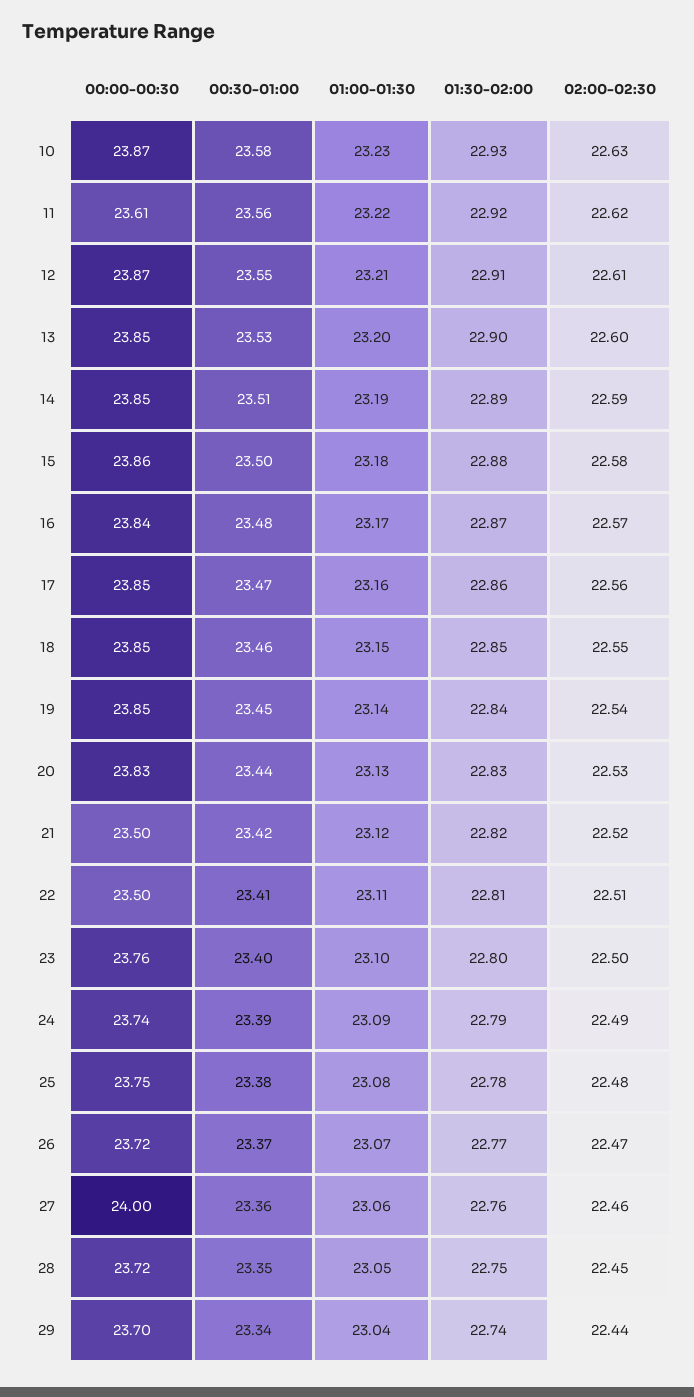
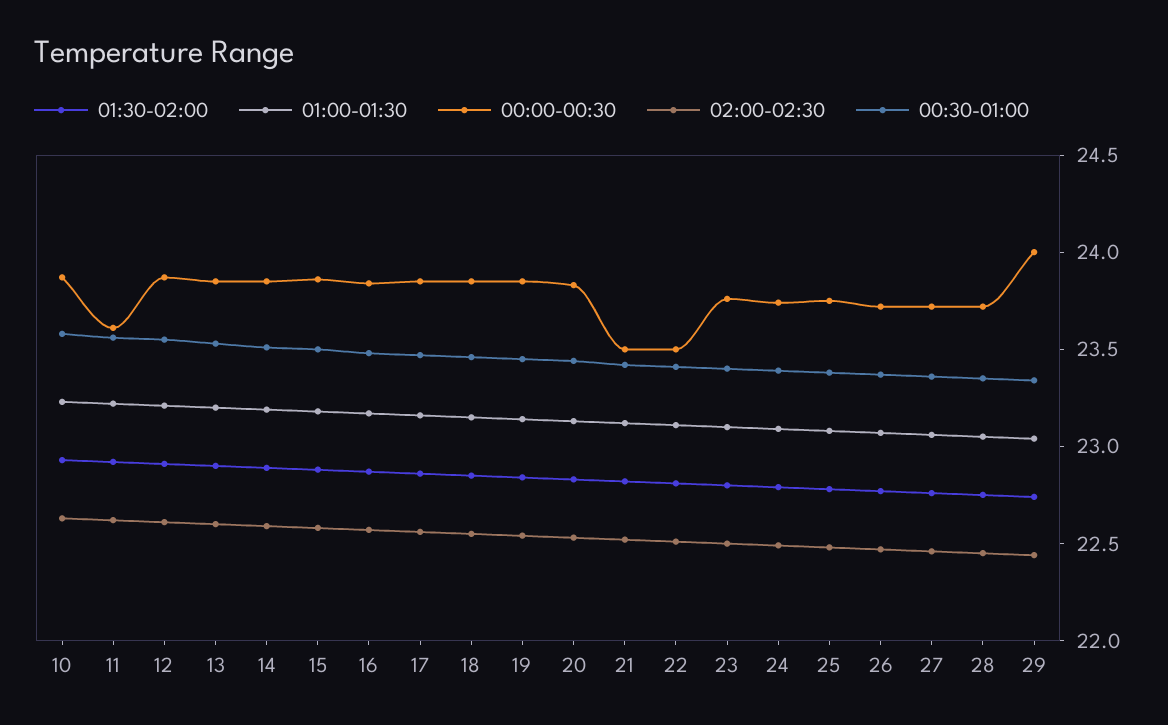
  {
    "00:00-00:30": {
      "10": 23.87,
      "11": 23.61,
      "12": 23.87,
      "13": 23.85,
      "14": 23.85,
      "15": 23.86,
      "16": 23.84,
      "17": 23.85,
      "18": 23.85,
      "19": 23.85,
      "20": 23.83,
      "21": 23.5,
      "22": 23.5,
      "23": 23.76,
      "24": 23.74,
      "25": 23.75,
      "26": 23.72,
-     "27": 24,
+     "27": 23.7,
      "28": 23.72,
-     "29": 23.7
+     "29": 24
    },
    "00:30-01:00": {
      "10": 23.58,
      "11": 23.56,
      "12": 23.55,
      "13": 23.53,
      "14": 23.51,
      "15": 23.5,
      "16": 23.48,
      "17": 23.47,
      "18": 23.46,
      "19": 23.45,
      "20": 23.44,
      "21": 23.42,
      "22": 23.41,
      "23": 23.4,
      "24": 23.39,
      "25": 23.38,
      "26": 23.37,
      "27": 23.36,
      "28": 23.35,
      "29": 23.34
    },
    "01:00-01:30": {
      "10": 23.23,
      "11": 23.22,
      "12": 23.21,
      "13": 23.2,
      "14": 23.19,
      "15": 23.18,
      "16": 23.17,
      "17": 23.16,
      "18": 23.15,
      "19": 23.14,
      "20": 23.13,
      "21": 23.12,
      "22": 23.11,
      "23": 23.1,
      "24": 23.09,
      "25": 23.08,
      "26": 23.07,
      "27": 23.06,
      "28": 23.05,
      "29": 23.04
    },
    "01:30-02:00": {
      "10": 22.93,
      "11": 22.92,
      "12": 22.91,
      "13": 22.9,
      "14": 22.89,
      "15": 22.88,
      "16": 22.87,
      "17": 22.86,
      "18": 22.85,
      "19": 22.84,
      "20": 22.83,
      "21": 22.82,
      "22": 22.81,
      "23": 22.8,
      "24": 22.79,
      "25": 22.78,
      "26": 22.77,
      "27": 22.76,
      "28": 22.75,
      "29": 22.74
    },
    "02:00-02:30": {
      "10": 22.63,
      "11": 22.62,
      "12": 22.61,
      "13": 22.6,
      "14": 22.59,
      "15": 22.58,
      "16": 22.57,
      "17": 22.56,
      "18": 22.55,
      "19": 22.54,
      "20": 22.53,
      "21": 22.52,
      "22": 22.51,
      "23": 22.5,
      "24": 22.49,
      "25": 22.48,
      "26": 22.47,
      "27": 22.46,
      "28": 22.45,
      "29": 22.44
    }
  }

